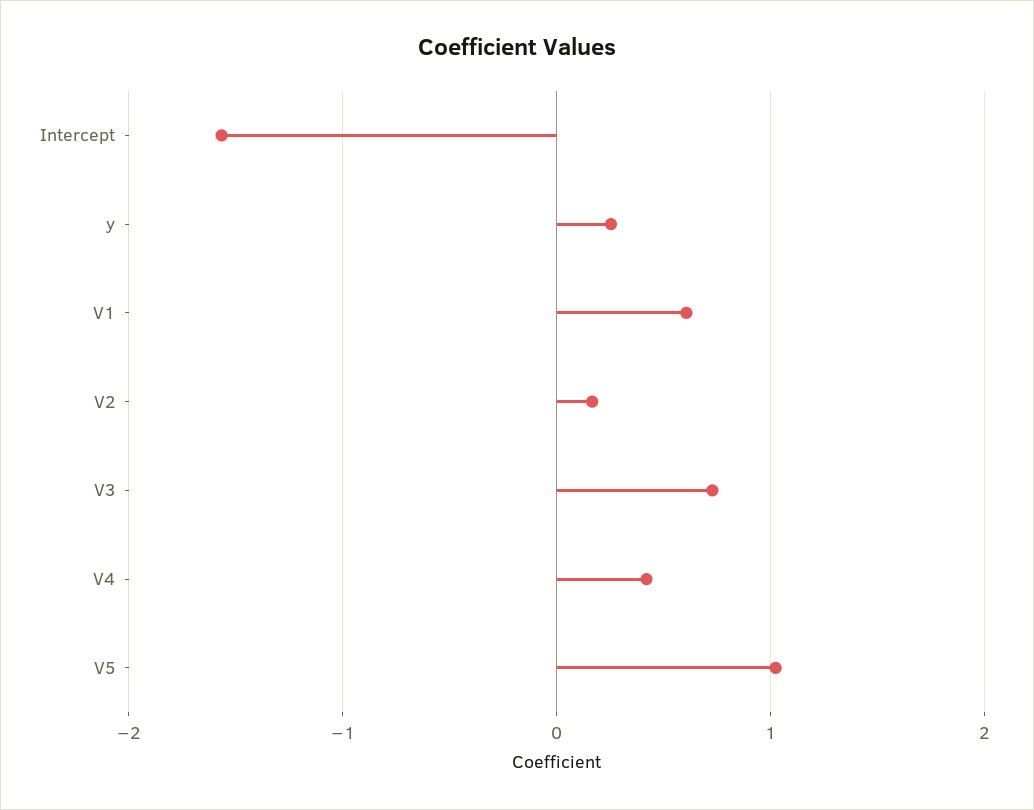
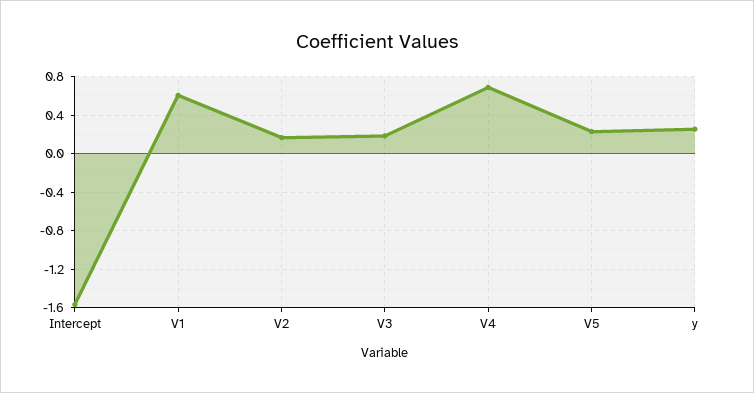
  {
    "Intercept": -1.6,
    "y": 0.3,
    "V1": 0.6,
    "V2": 0.2,
-   "V3": 0.7,
+   "V3": 0.2,
-   "V4": 0.4,
+   "V4": 0.7,
-   "V5": 1
+   "V5": 0.2
  }

